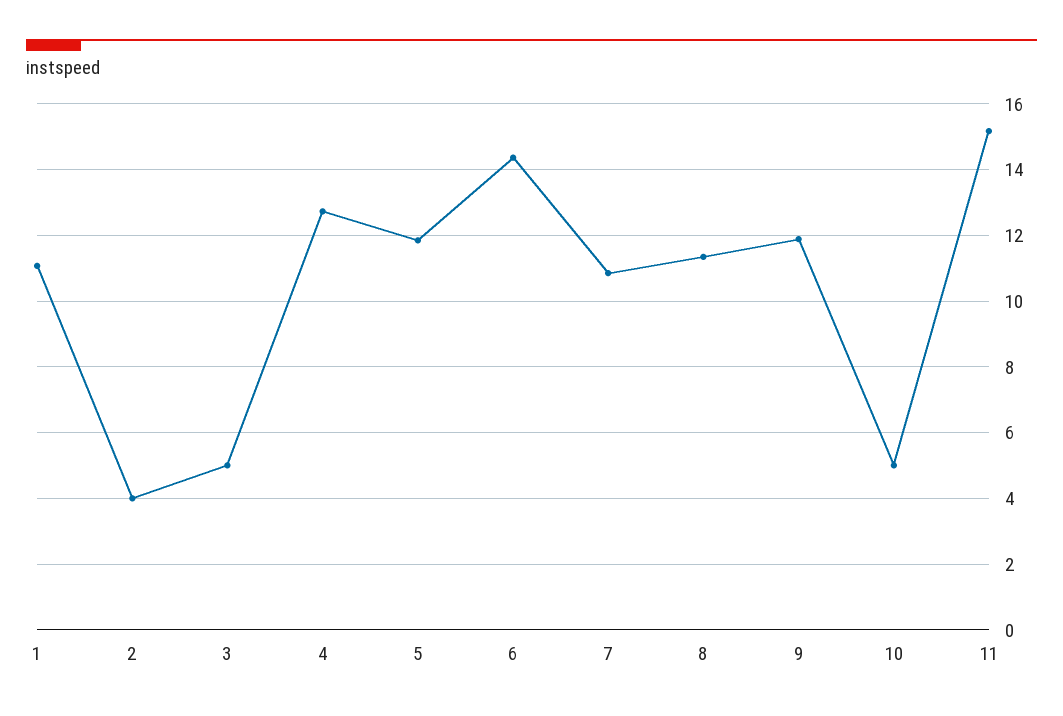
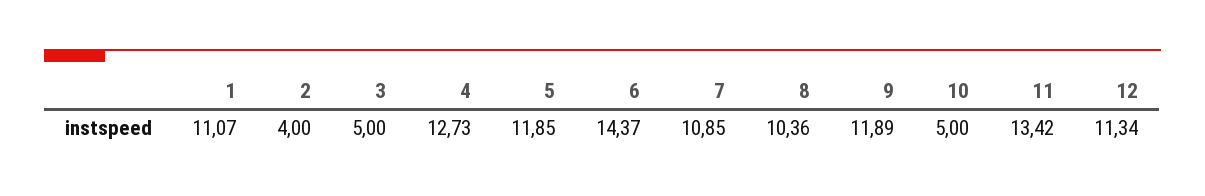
  {
    "1": 11.07,
    "2": 4,
    "3": 5,
    "4": 12.73,
    "5": 11.85,
    "6": 14.37,
    "7": 10.85,
-   "8": 11.4,
+   "8": 10.36,
    "9": 11.89,
    "10": 5,
-   "11": 15.2
+   "11": 13.42,
+   "12": 11.34
  }

